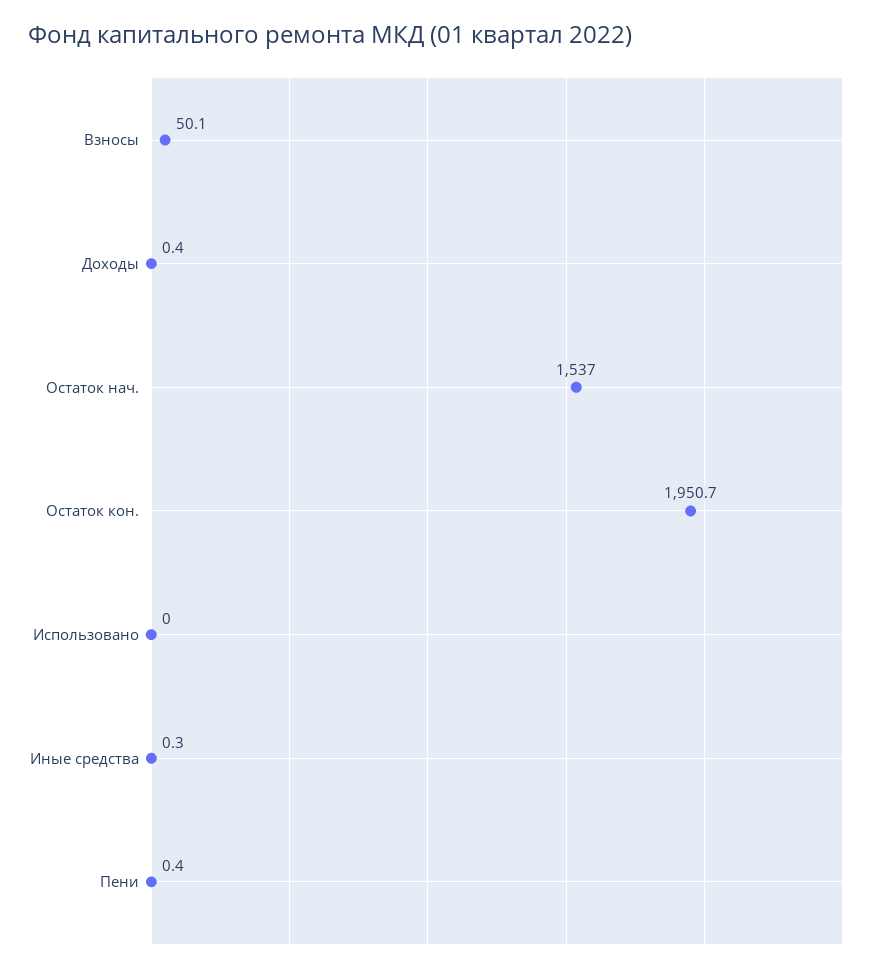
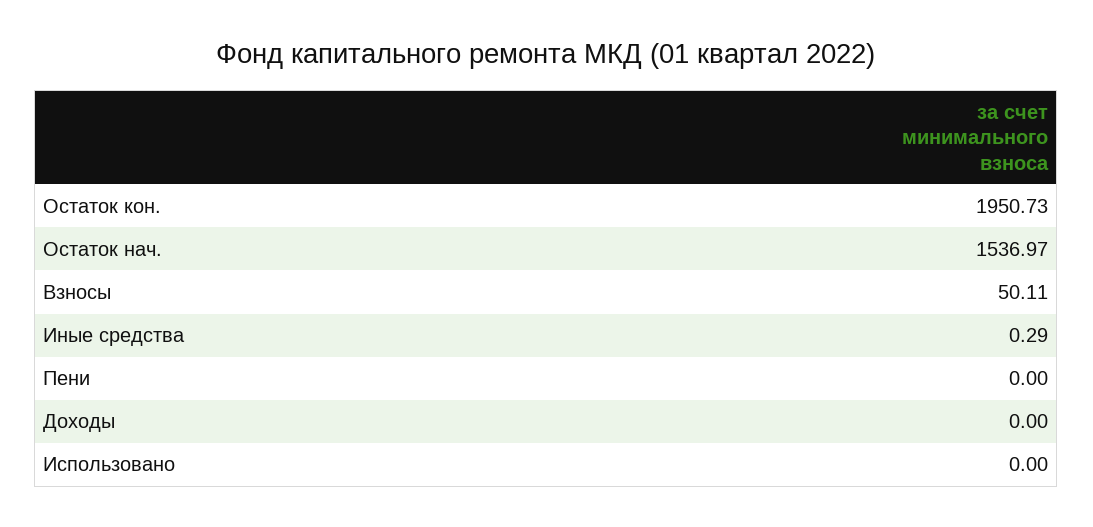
  {
    "Взносы": 50.11,
-   "Доходы": 0.4,
+   "Доходы": 0,
    "Остаток нач.": 1536.97,
    "Остаток кон.": 1950.73,
    "Использовано": 0,
    "Иные средства": 0.29,
-   "Пени": 0.4
+   "Пени": 0
  }

